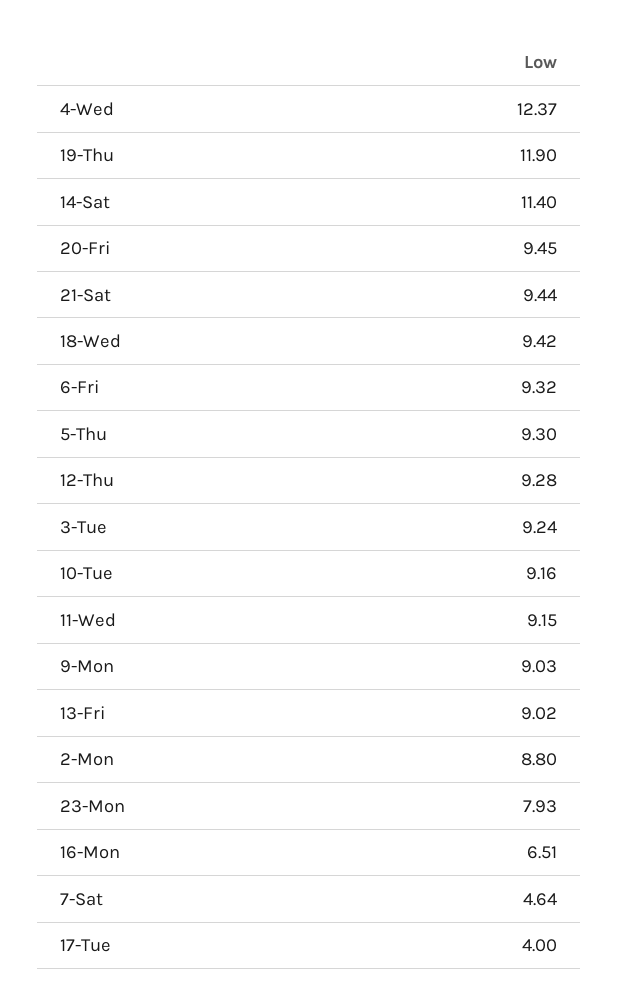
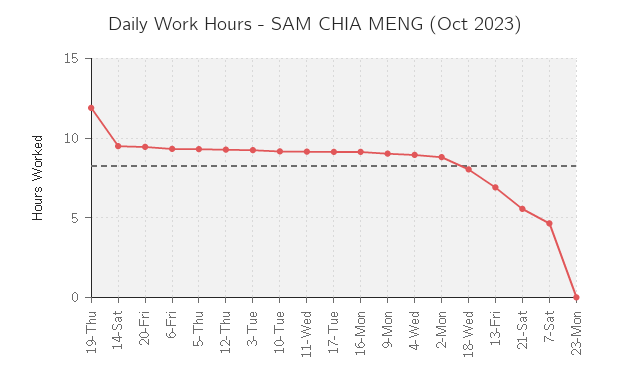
  {
-   "4-Wed": 12.37,
+   "4-Wed": 9,
    "19-Thu": 11.9,
-   "14-Sat": 11.4,
+   "14-Sat": 9.5,
    "20-Fri": 9.45,
-   "21-Sat": 9.44,
+   "21-Sat": 5.5,
-   "18-Wed": 9.42,
+   "18-Wed": 8,
    "6-Fri": 9.32,
    "5-Thu": 9.3,
    "12-Thu": 9.28,
    "3-Tue": 9.24,
    "10-Tue": 9.16,
    "11-Wed": 9.15,
    "9-Mon": 9.03,
-   "13-Fri": 9.02,
+   "13-Fri": 7,
    "2-Mon": 8.8,
-   "23-Mon": 7.93,
+   "23-Mon": 0,
-   "16-Mon": 6.51,
+   "16-Mon": 9,
    "7-Sat": 4.64,
-   "17-Tue": 4
+   "17-Tue": 9
  }

